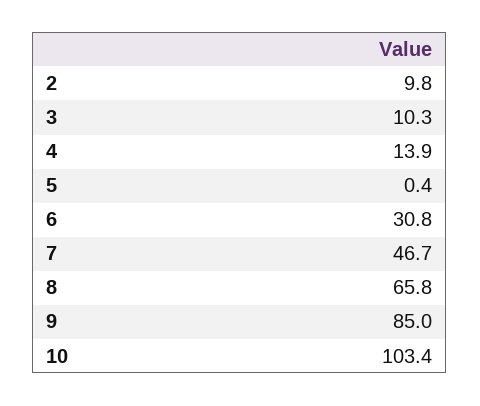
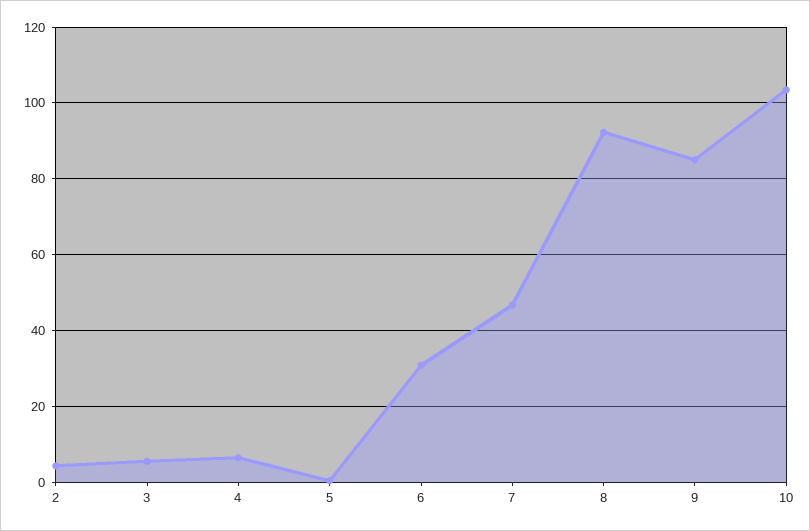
  {
-   "2": 9.8,
+   "2": 4,
-   "3": 10.3,
+   "3": 6,
-   "4": 13.9,
+   "4": 6,
    "5": 0.4,
    "6": 30.8,
    "7": 46.7,
-   "8": 65.8,
+   "8": 92,
    "9": 85,
    "10": 103.4
  }

